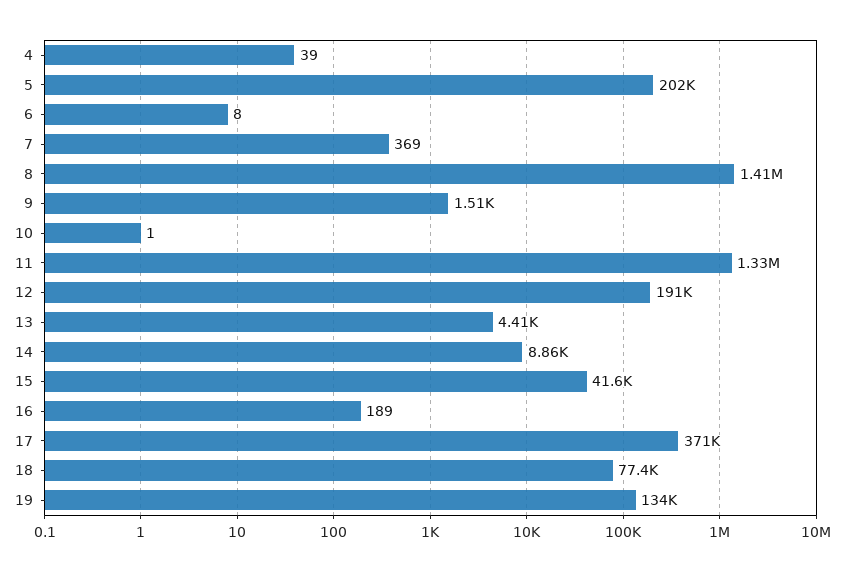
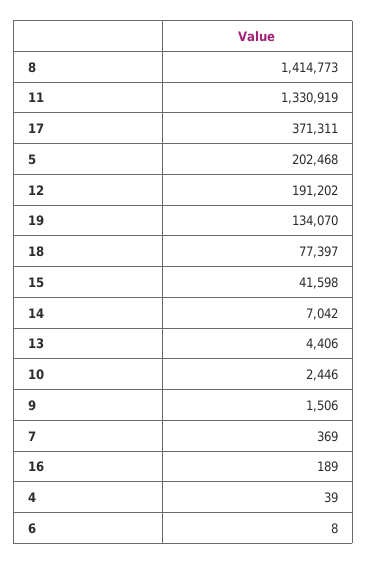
  {
    "4": 39,
    "5": 202468,
    "6": 8,
    "7": 369,
    "8": 1414773,
    "9": 1506,
-   "10": 1,
+   "10": 2446,
    "11": 1330919,
    "12": 191202,
    "13": 4406,
-   "14": 8860,
+   "14": 7042,
    "15": 41598,
    "16": 189,
    "17": 371311,
    "18": 77397,
    "19": 134070
  }

